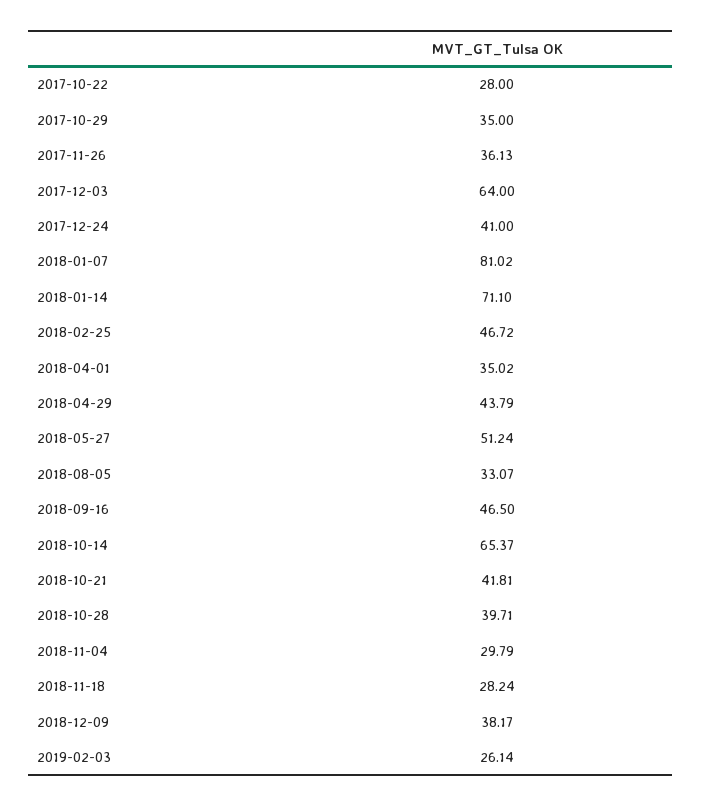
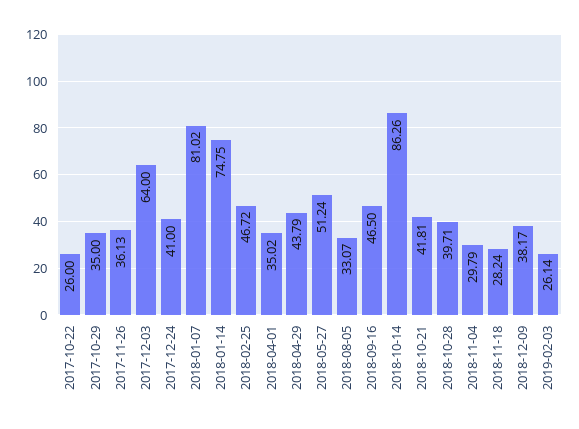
  {
-   "2017-10-22": 28,
+   "2017-10-22": 26,
    "2017-10-29": 35,
    "2017-11-26": 36.13,
    "2017-12-03": 64,
    "2017-12-24": 41,
    "2018-01-07": 81.02,
-   "2018-01-14": 71.1,
+   "2018-01-14": 74.75,
    "2018-02-25": 46.72,
    "2018-04-01": 35.02,
    "2018-04-29": 43.79,
    "2018-05-27": 51.24,
    "2018-08-05": 33.07,
    "2018-09-16": 46.5,
-   "2018-10-14": 65.37,
+   "2018-10-14": 86.26,
    "2018-10-21": 41.81,
    "2018-10-28": 39.71,
    "2018-11-04": 29.79,
    "2018-11-18": 28.24,
    "2018-12-09": 38.17,
    "2019-02-03": 26.14
  }

